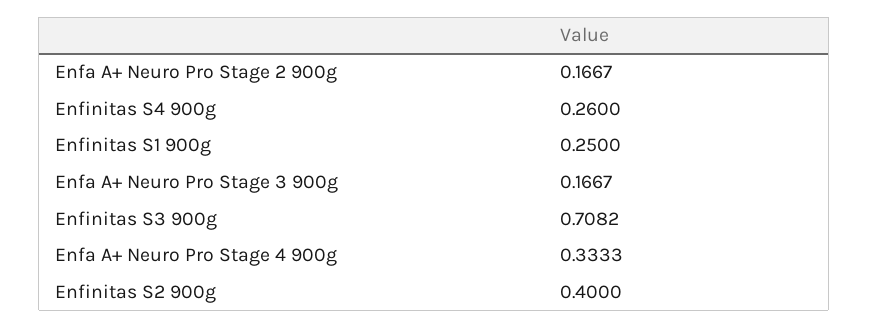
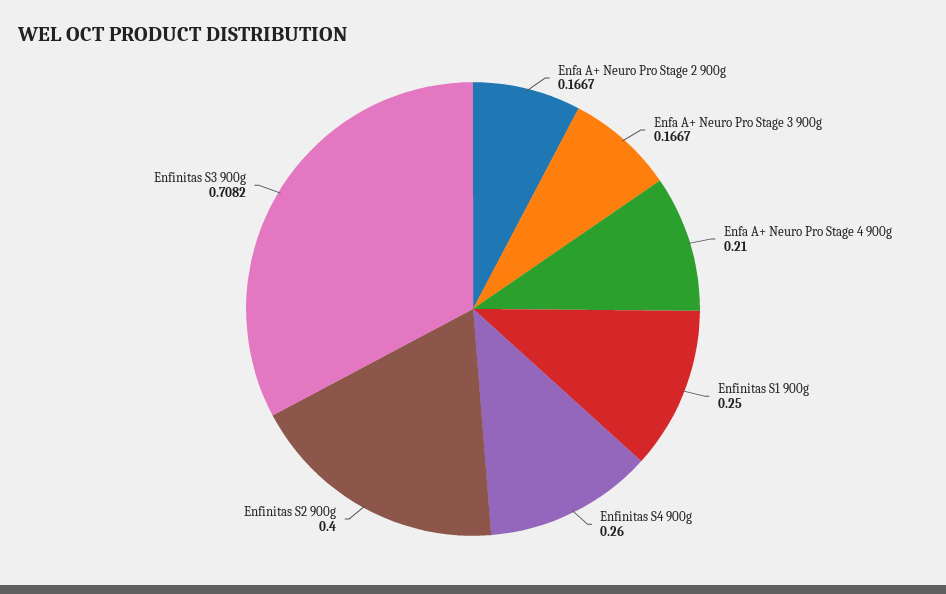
  {
    "Enfa A+ Neuro Pro Stage 2 900g": 0.1667,
    "Enfinitas S4 900g": 0.26,
    "Enfinitas S1 900g": 0.25,
    "Enfa A+ Neuro Pro Stage 3 900g": 0.1667,
    "Enfinitas S3 900g": 0.7082,
-   "Enfa A+ Neuro Pro Stage 4 900g": 0.3333,
+   "Enfa A+ Neuro Pro Stage 4 900g": 0.21,
    "Enfinitas S2 900g": 0.4
  }

